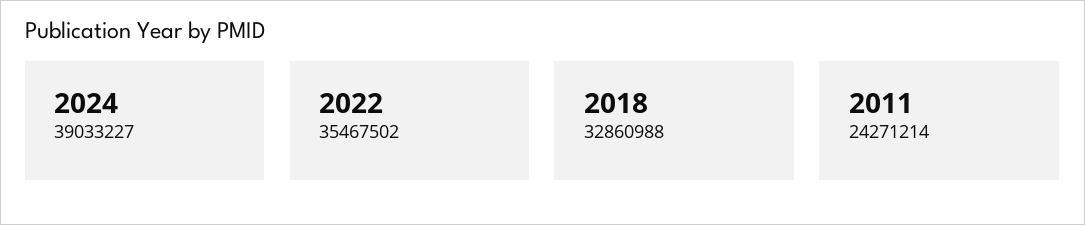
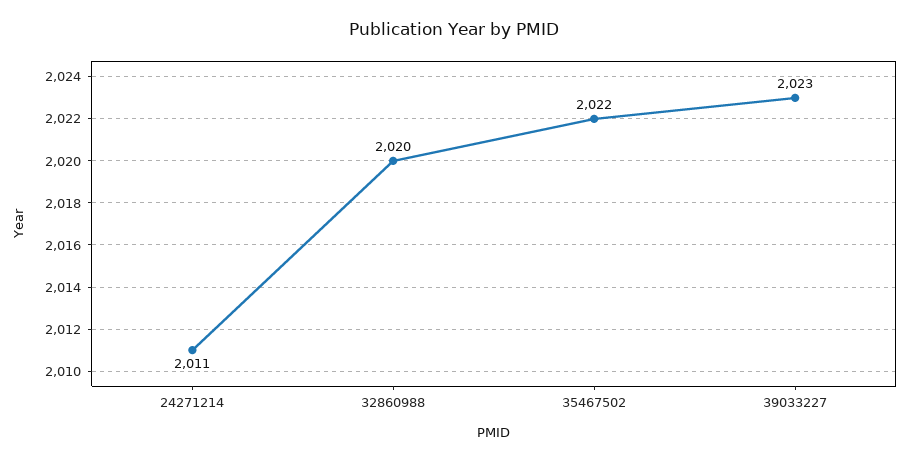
  {
-   "39033227": 2024,
+   "39033227": 2023,
    "35467502": 2022,
-   "32860988": 2018,
+   "32860988": 2020,
    "24271214": 2011
  }

